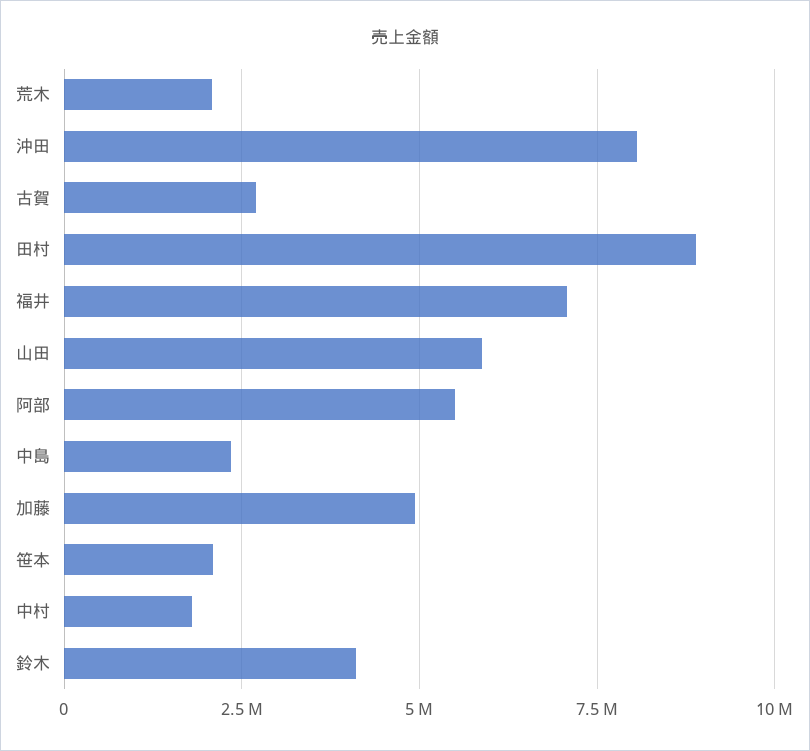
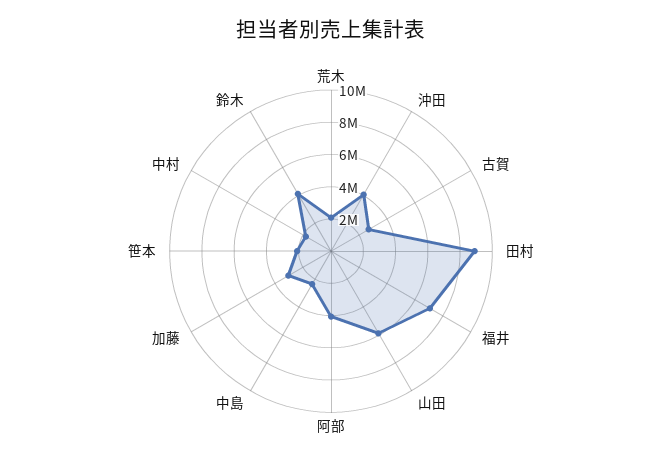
  {
    "荒木": 2000000,
-   "沖田": 8000000,
+   "沖田": 4000000,
    "古賀": 2750000,
    "田村": 9000000,
    "福井": 7000000,
    "山田": 6000000,
-   "阿部": 5500000,
+   "阿部": 4000000,
    "中島": 2250000,
-   "加藤": 5000000,
+   "加藤": 3000000,
    "笹本": 2000000,
    "中村": 1750000,
    "鈴木": 4000000
  }

